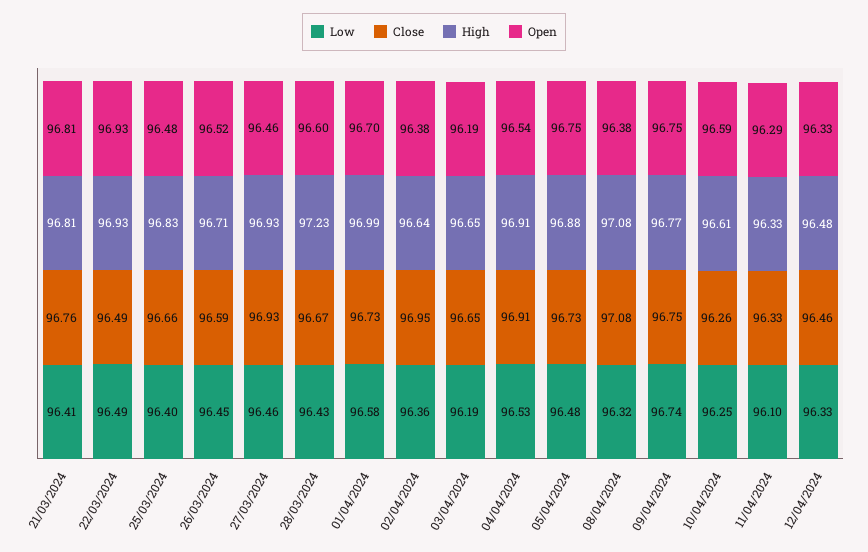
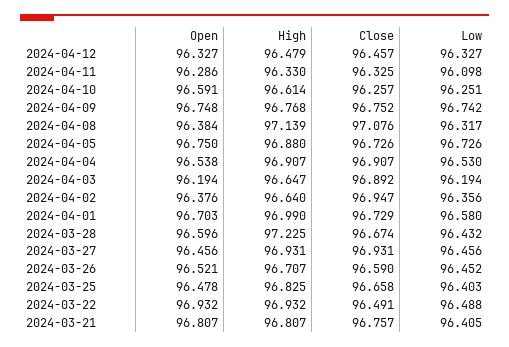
  {
    "Low": {
      "21/03/2024": 96.405,
      "22/03/2024": 96.488,
      "25/03/2024": 96.403,
      "26/03/2024": 96.452,
      "27/03/2024": 96.456,
      "28/03/2024": 96.432,
      "01/04/2024": 96.58,
      "02/04/2024": 96.356,
      "03/04/2024": 96.194,
      "04/04/2024": 96.53,
-     "05/04/2024": 96.48,
+     "05/04/2024": 96.726,
      "08/04/2024": 96.317,
      "09/04/2024": 96.742,
      "10/04/2024": 96.251,
      "11/04/2024": 96.098,
      "12/04/2024": 96.327
    },
    "Close": {
      "21/03/2024": 96.757,
      "22/03/2024": 96.491,
      "25/03/2024": 96.658,
      "26/03/2024": 96.59,
      "27/03/2024": 96.931,
      "28/03/2024": 96.674,
      "01/04/2024": 96.729,
      "02/04/2024": 96.947,
-     "03/04/2024": 96.65,
+     "03/04/2024": 96.892,
      "04/04/2024": 96.907,
      "05/04/2024": 96.726,
      "08/04/2024": 97.076,
      "09/04/2024": 96.752,
      "10/04/2024": 96.257,
      "11/04/2024": 96.325,
      "12/04/2024": 96.457
    },
    "High": {
      "21/03/2024": 96.807,
      "22/03/2024": 96.932,
      "25/03/2024": 96.825,
      "26/03/2024": 96.707,
      "27/03/2024": 96.931,
      "28/03/2024": 97.225,
      "01/04/2024": 96.99,
      "02/04/2024": 96.64,
      "03/04/2024": 96.647,
      "04/04/2024": 96.907,
      "05/04/2024": 96.88,
-     "08/04/2024": 97.08,
+     "08/04/2024": 97.139,
      "09/04/2024": 96.768,
      "10/04/2024": 96.614,
      "11/04/2024": 96.33,
      "12/04/2024": 96.479
    },
    "Open": {
      "21/03/2024": 96.807,
      "22/03/2024": 96.932,
      "25/03/2024": 96.478,
      "26/03/2024": 96.521,
      "27/03/2024": 96.456,
      "28/03/2024": 96.596,
      "01/04/2024": 96.703,
      "02/04/2024": 96.376,
      "03/04/2024": 96.194,
      "04/04/2024": 96.538,
      "05/04/2024": 96.75,
      "08/04/2024": 96.384,
      "09/04/2024": 96.748,
      "10/04/2024": 96.591,
      "11/04/2024": 96.286,
      "12/04/2024": 96.327
    }
  }

